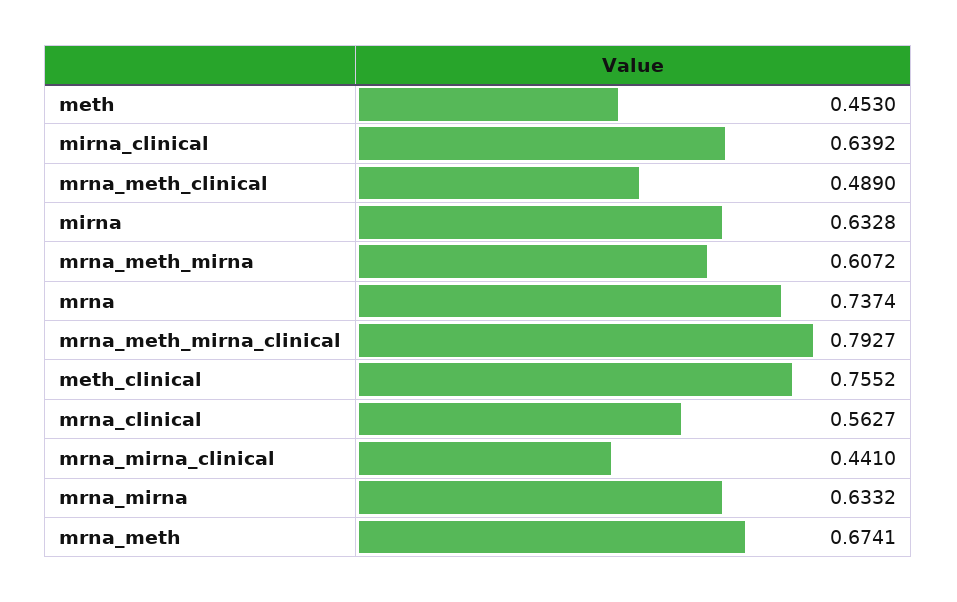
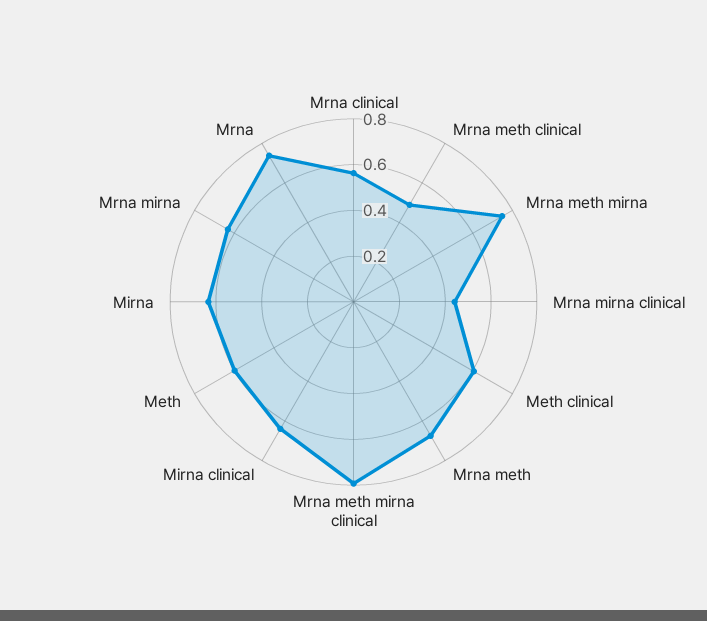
  {
-   "meth": 0.453,
+   "meth": 0.6,
    "mirna_clinical": 0.6392,
    "mrna_meth_clinical": 0.489,
    "mirna": 0.6328,
-   "mrna_meth_mirna": 0.6072,
+   "mrna_meth_mirna": 0.75,
    "mrna": 0.7374,
    "mrna_meth_mirna_clinical": 0.7927,
-   "meth_clinical": 0.7552,
+   "meth_clinical": 0.6,
    "mrna_clinical": 0.5627,
    "mrna_mirna_clinical": 0.441,
    "mrna_mirna": 0.6332,
    "mrna_meth": 0.6741
  }

